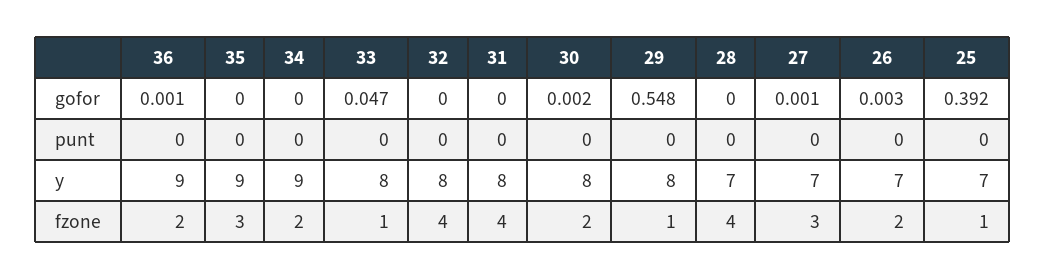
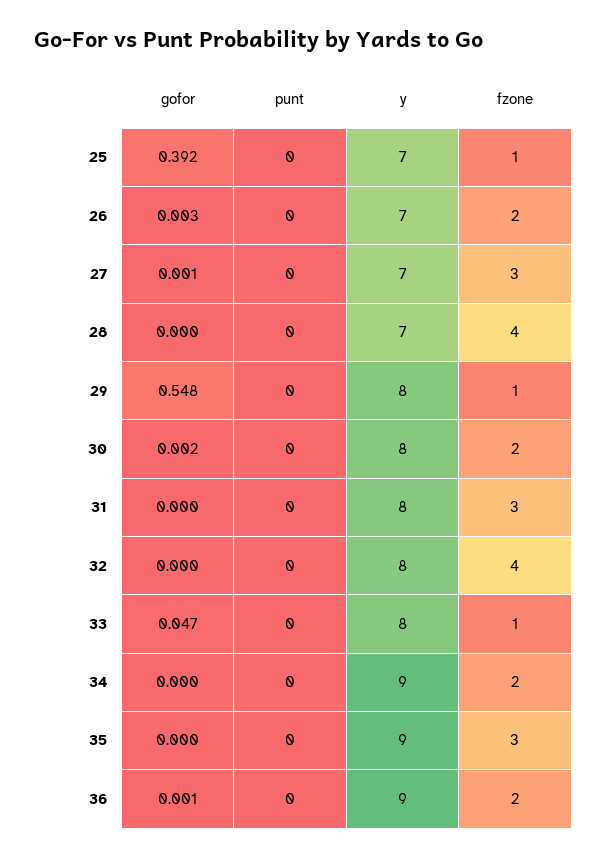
  {
    "36": {
      "gofor": 0.001,
      "punt": 0,
      "y": 9,
      "fzone": 2
    },
    "35": {
      "gofor": 0,
      "punt": 0,
      "y": 9,
      "fzone": 3
    },
    "34": {
      "gofor": 0,
      "punt": 0,
      "y": 9,
      "fzone": 2
    },
    "33": {
      "gofor": 0.047,
      "punt": 0,
      "y": 8,
      "fzone": 1
    },
    "32": {
      "gofor": 0,
      "punt": 0,
      "y": 8,
      "fzone": 4
    },
    "31": {
      "gofor": 0,
      "punt": 0,
      "y": 8,
-     "fzone": 4
+     "fzone": 3
    },
    "30": {
      "gofor": 0.002,
      "punt": 0,
      "y": 8,
      "fzone": 2
    },
    "29": {
      "gofor": 0.548,
      "punt": 0,
      "y": 8,
      "fzone": 1
    },
    "28": {
      "gofor": 0,
      "punt": 0,
      "y": 7,
      "fzone": 4
    },
    "27": {
      "gofor": 0.001,
      "punt": 0,
      "y": 7,
      "fzone": 3
    },
    "26": {
      "gofor": 0.003,
      "punt": 0,
      "y": 7,
      "fzone": 2
    },
    "25": {
      "gofor": 0.392,
      "punt": 0,
      "y": 7,
      "fzone": 1
    }
  }

